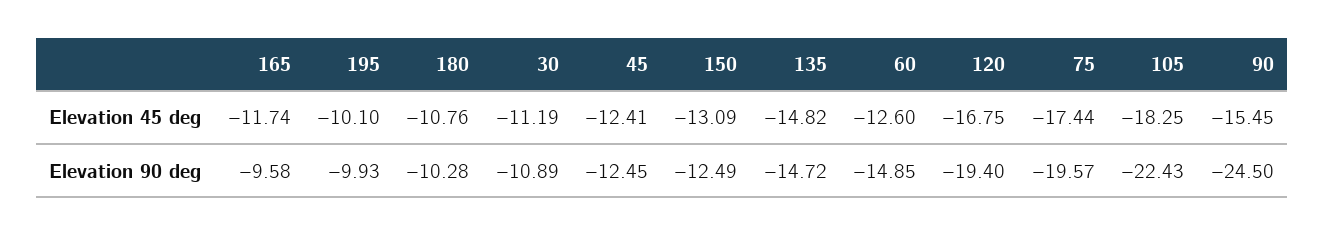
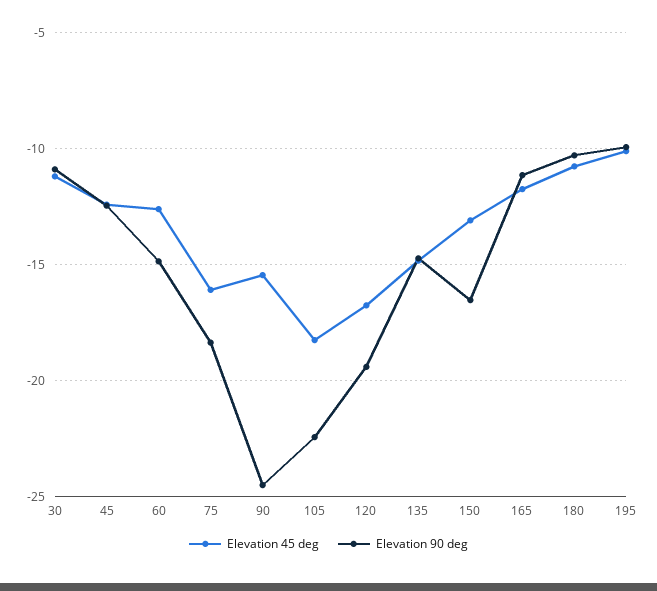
  {
    "Elevation 45 deg": {
      "165": -11.74,
      "195": -10.1,
      "180": -10.76,
      "30": -11.19,
      "45": -12.41,
      "150": -13.09,
      "135": -14.82,
      "60": -12.6,
      "120": -16.75,
-     "75": -17.44,
+     "75": -16,
      "105": -18.25,
      "90": -15.45
    },
    "Elevation 90 deg": {
-     "165": -9.58,
+     "165": -11,
      "195": -9.93,
      "180": -10.28,
      "30": -10.89,
      "45": -12.45,
-     "150": -12.49,
+     "150": -16.5,
      "135": -14.72,
      "60": -14.85,
      "120": -19.4,
-     "75": -19.57,
+     "75": -18.5,
      "105": -22.43,
      "90": -24.5
    }
  }

